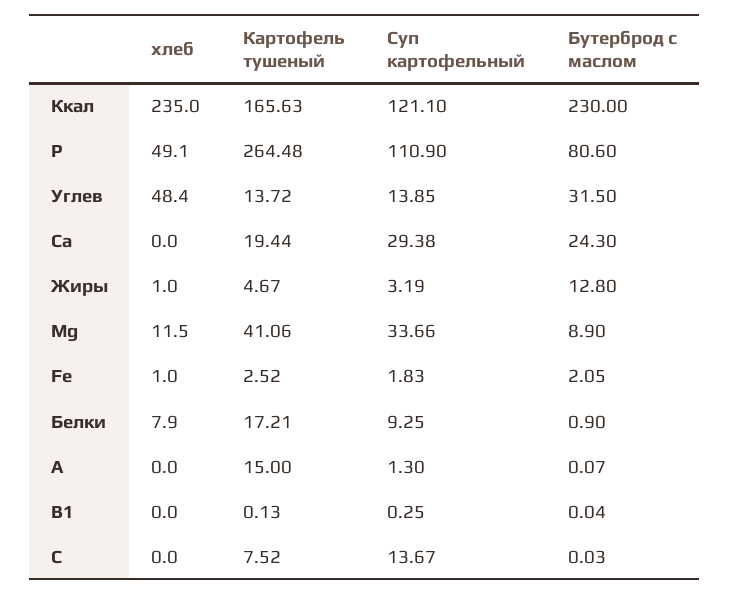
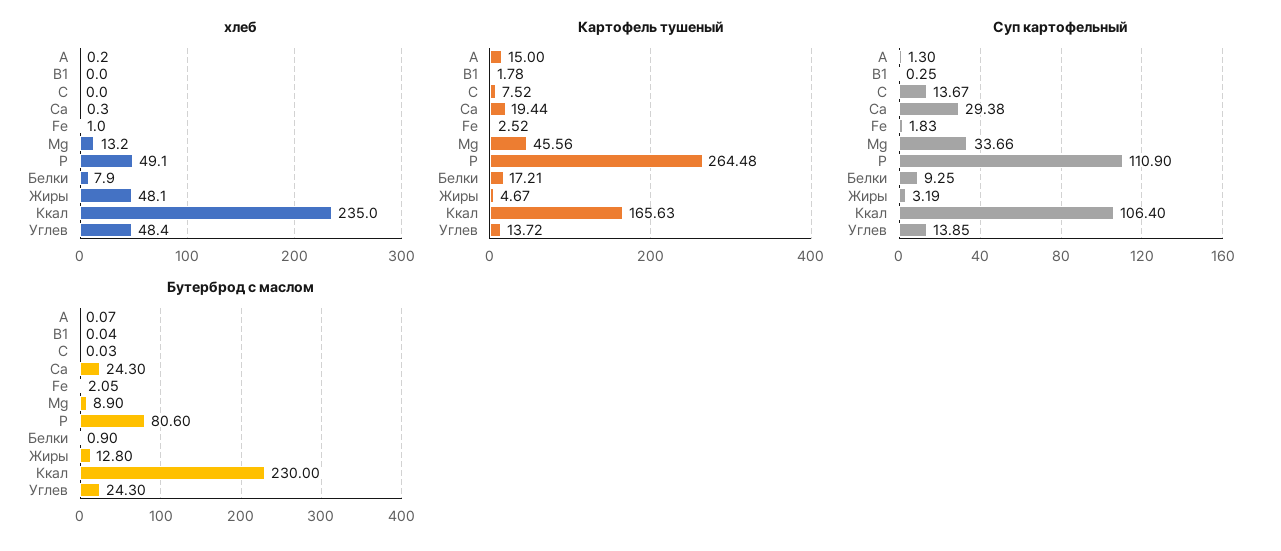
  {
    "хлеб": {
      "Ккал": 235,
      "P": 49.1,
      "Углев": 48.4,
-     "Ca": 0,
+     "Ca": 0.3,
-     "Жиры": 1,
+     "Жиры": 48.1,
-     "Mg": 11.5,
+     "Mg": 13.2,
      "Fe": 1,
      "Белки": 7.9,
-     "A": 0,
+     "A": 0.2,
      "B1": 0,
      "C": 0
    },
    "Картофель тушеный": {
      "Ккал": 165.63,
      "P": 264.48,
      "Углев": 13.72,
      "Ca": 19.44,
      "Жиры": 4.67,
-     "Mg": 41.06,
+     "Mg": 45.56,
      "Fe": 2.52,
      "Белки": 17.21,
      "A": 15,
-     "B1": 0.13,
+     "B1": 1.78,
      "C": 7.52
    },
    "Суп картофельный": {
-     "Ккал": 121.1,
+     "Ккал": 106.4,
      "P": 110.9,
      "Углев": 13.85,
      "Ca": 29.38,
      "Жиры": 3.19,
      "Mg": 33.66,
      "Fe": 1.83,
      "Белки": 9.25,
      "A": 1.3,
      "B1": 0.25,
      "C": 13.67
    },
    "Бутерброд с маслом": {
      "Ккал": 230,
      "P": 80.6,
-     "Углев": 31.5,
+     "Углев": 24.3,
      "Ca": 24.3,
      "Жиры": 12.8,
      "Mg": 8.9,
      "Fe": 2.05,
      "Белки": 0.9,
      "A": 0.07,
      "B1": 0.04,
      "C": 0.03
    }
  }

